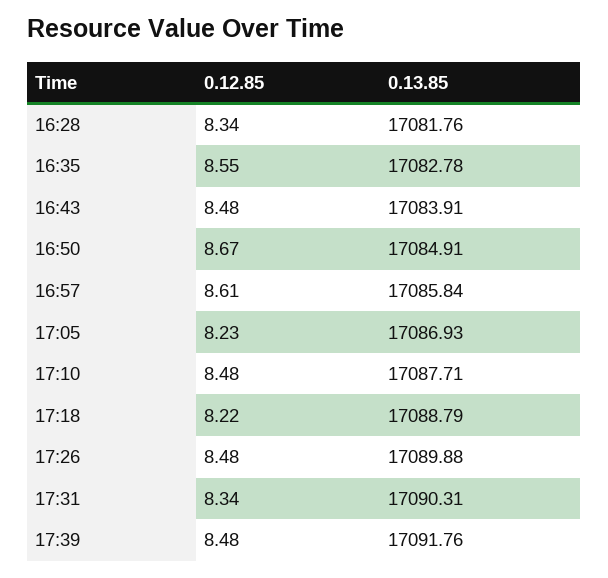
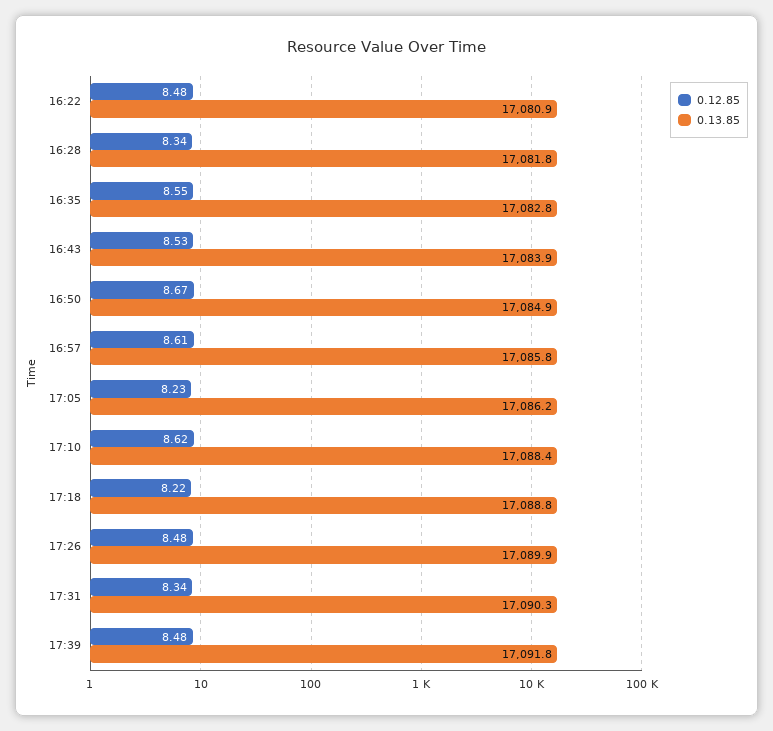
  {
    "0.12.85": {
      "16:28": 8.34,
      "16:35": 8.55,
-     "16:43": 8.48,
+     "16:43": 8.53,
      "16:50": 8.67,
      "16:57": 8.61,
      "17:05": 8.23,
-     "17:10": 8.48,
+     "17:10": 8.62,
      "17:18": 8.22,
      "17:26": 8.48,
      "17:31": 8.34,
-     "17:39": 8.48
+     "17:39": 8.48,
+     "16:22": 8.48
    },
    "0.13.85": {
      "16:28": 17081.76,
      "16:35": 17082.78,
      "16:43": 17083.91,
      "16:50": 17084.91,
      "16:57": 17085.84,
-     "17:05": 17086.93,
+     "17:05": 17086.2,
-     "17:10": 17087.71,
+     "17:10": 17088.4,
      "17:18": 17088.79,
      "17:26": 17089.88,
      "17:31": 17090.31,
-     "17:39": 17091.76
+     "17:39": 17091.76,
+     "16:22": 17080.9
    }
  }

